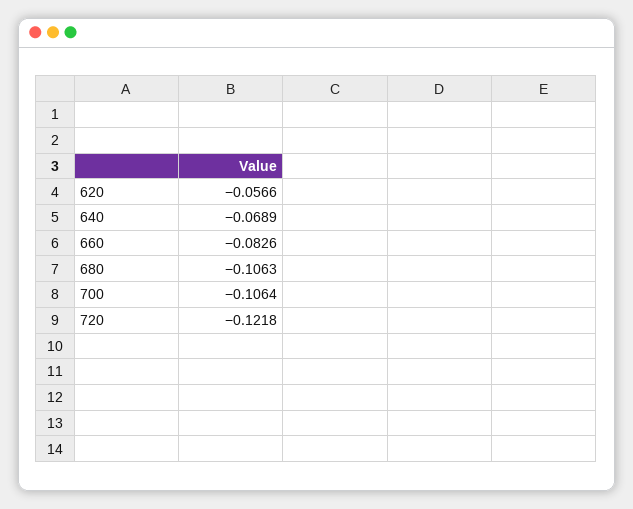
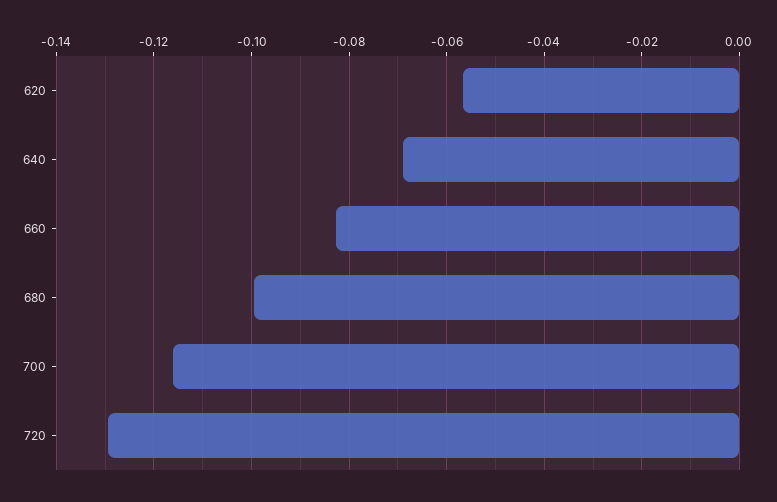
  {
    "620": -0.0566,
    "640": -0.0689,
    "660": -0.0826,
-   "680": -0.1063,
+   "680": -0.1,
-   "700": -0.1064,
+   "700": -0.116,
-   "720": -0.1218
+   "720": -0.13
  }

